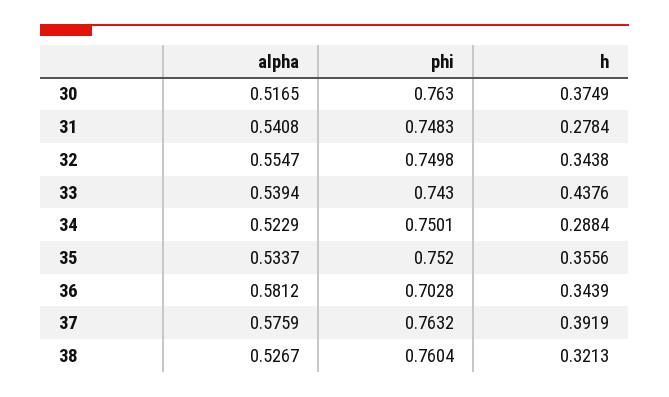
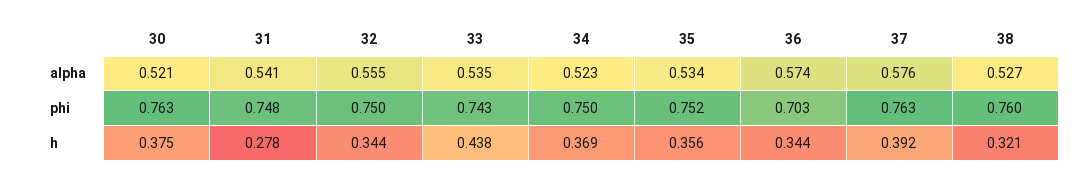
  {
    "alpha": {
-     "30": 0.5165,
+     "30": 0.521,
      "31": 0.5408,
      "32": 0.5547,
-     "33": 0.5394,
+     "33": 0.535,
      "34": 0.5229,
      "35": 0.5337,
-     "36": 0.5812,
+     "36": 0.574,
      "37": 0.5759,
      "38": 0.5267
    },
    "phi": {
      "30": 0.763,
      "31": 0.7483,
      "32": 0.7498,
      "33": 0.743,
      "34": 0.7501,
      "35": 0.752,
      "36": 0.7028,
      "37": 0.7632,
      "38": 0.7604
    },
    "h": {
      "30": 0.3749,
      "31": 0.2784,
      "32": 0.3438,
      "33": 0.4376,
-     "34": 0.2884,
+     "34": 0.369,
      "35": 0.3556,
      "36": 0.3439,
      "37": 0.3919,
      "38": 0.3213
    }
  }

